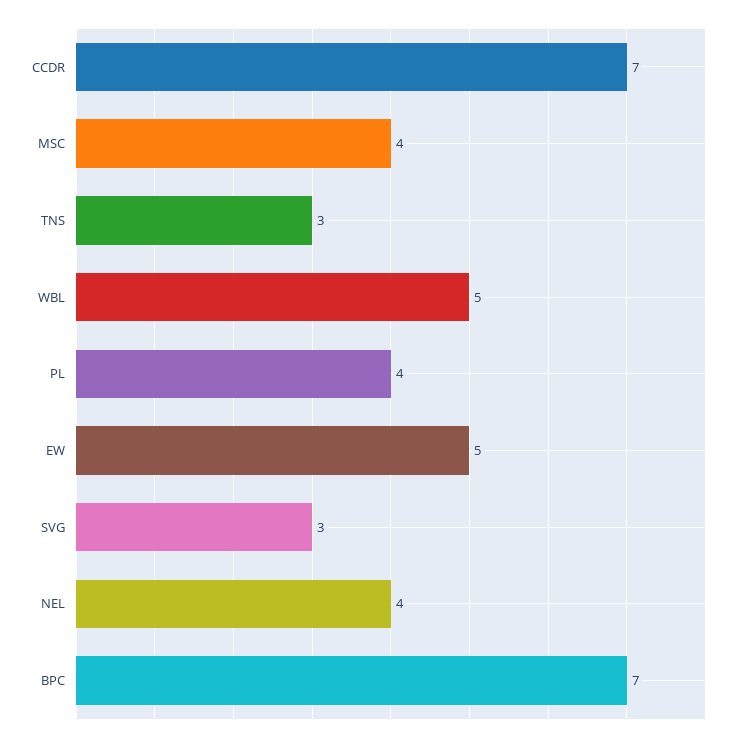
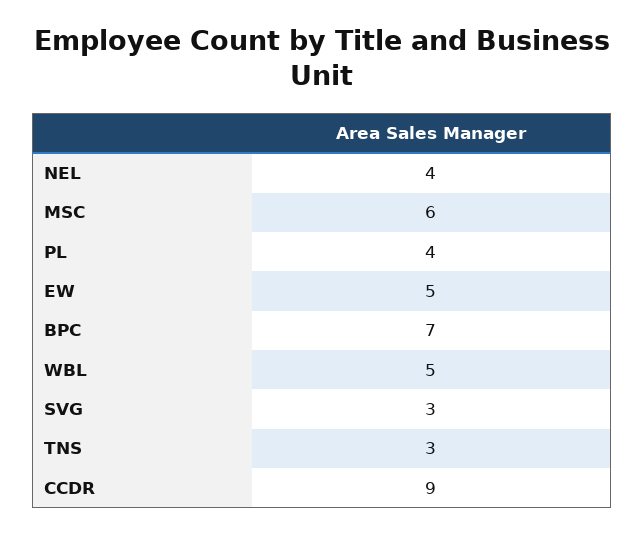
  {
-   "CCDR": 7,
+   "CCDR": 9,
-   "MSC": 4,
+   "MSC": 6,
    "TNS": 3,
    "WBL": 5,
    "PL": 4,
    "EW": 5,
    "SVG": 3,
    "NEL": 4,
    "BPC": 7
  }

